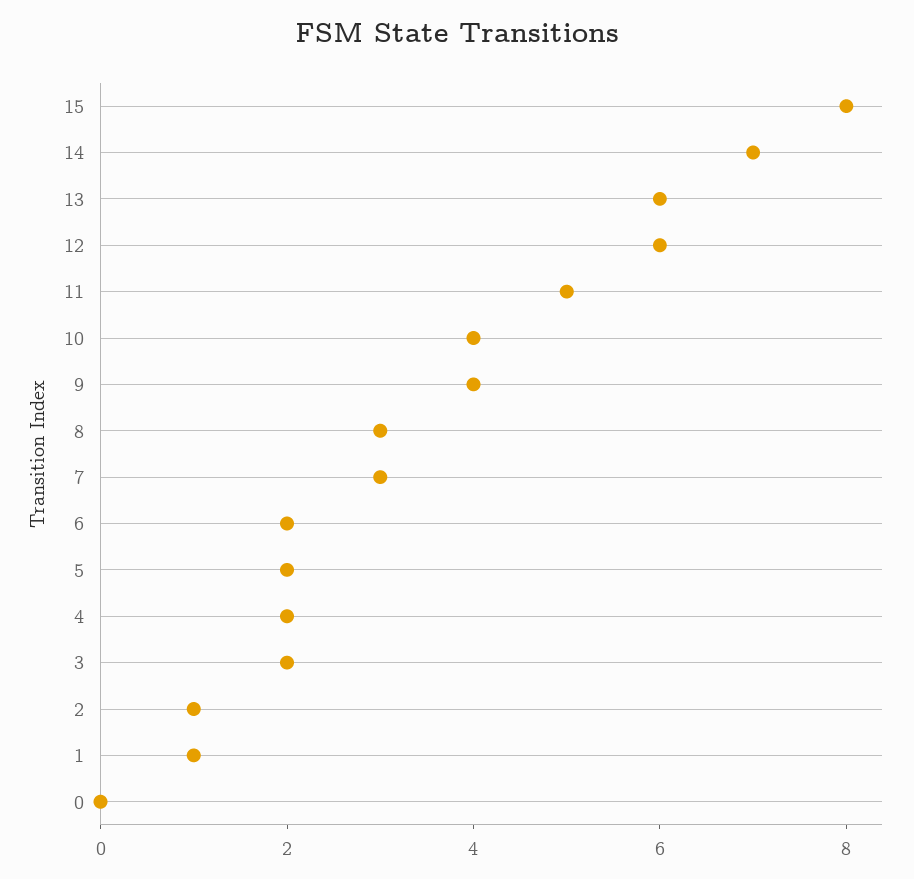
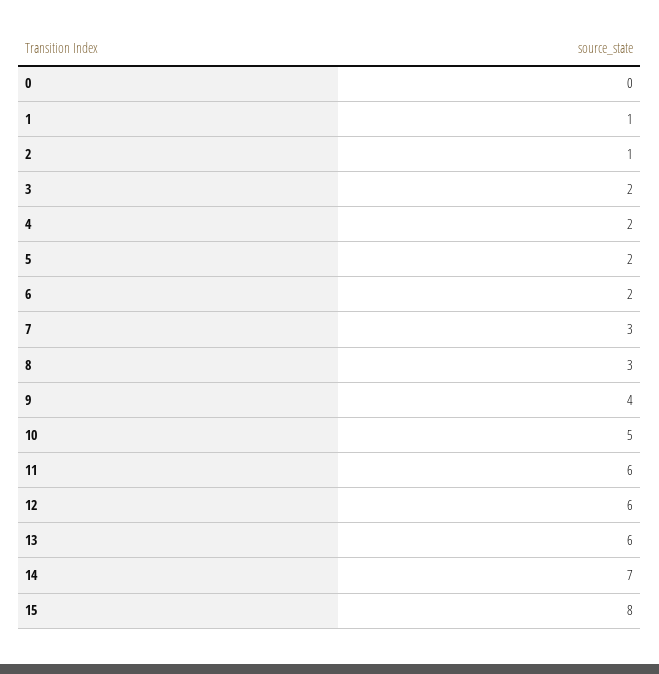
  {
    "15": 8,
    "14": 7,
    "13": 6,
    "12": 6,
-   "11": 5,
+   "11": 6,
-   "10": 4,
+   "10": 5,
    "9": 4,
    "8": 3,
    "7": 3,
    "6": 2,
    "5": 2,
    "4": 2,
    "3": 2,
    "2": 1,
    "1": 1,
    "0": 0
  }

